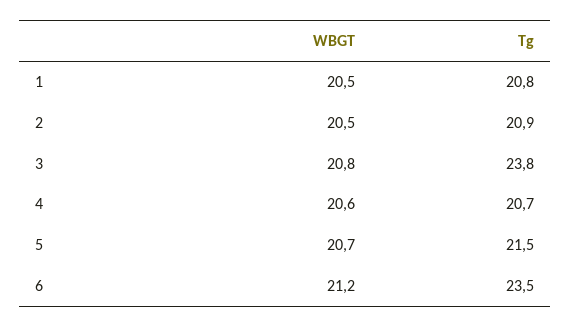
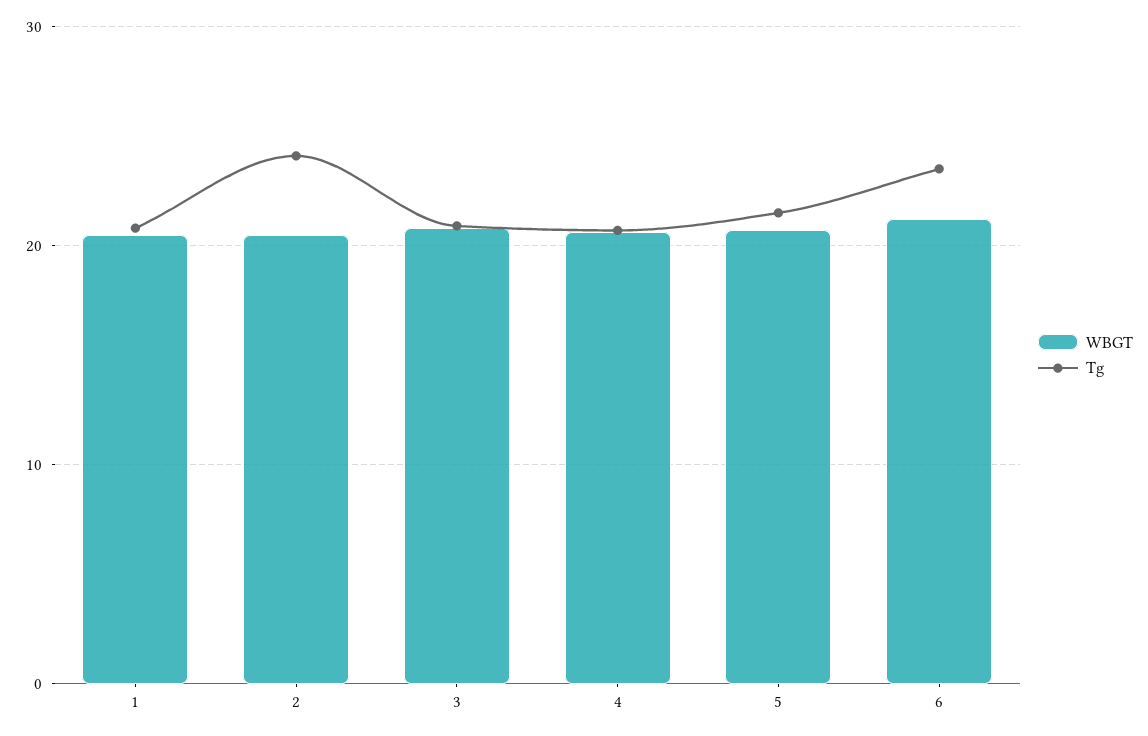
  {
    "WBGT": {
      "1": 20.5,
      "2": 20.5,
      "3": 20.8,
      "4": 20.6,
      "5": 20.7,
      "6": 21.2
    },
    "Tg": {
      "1": 20.8,
-     "2": 20.9,
+     "2": 24,
-     "3": 23.8,
+     "3": 21,
      "4": 20.7,
      "5": 21.5,
      "6": 23.5
    }
  }

